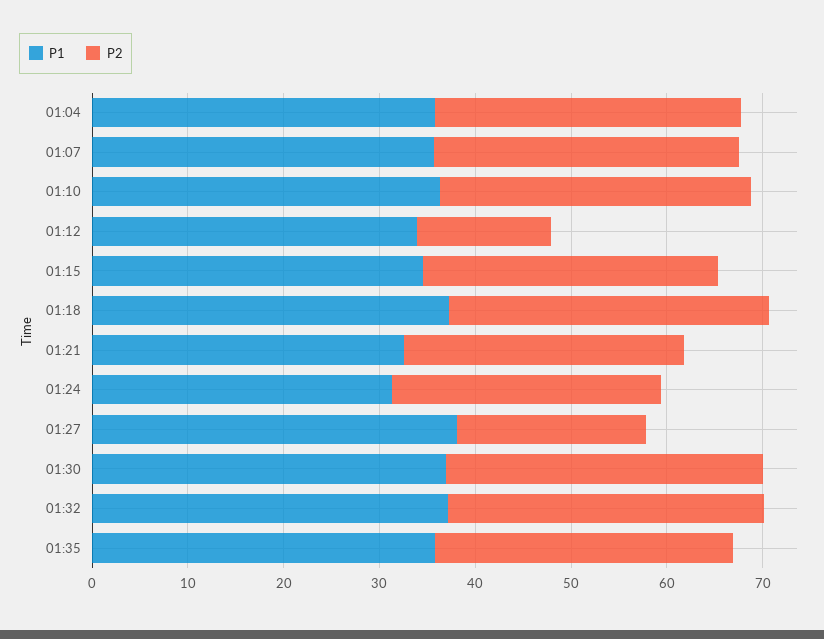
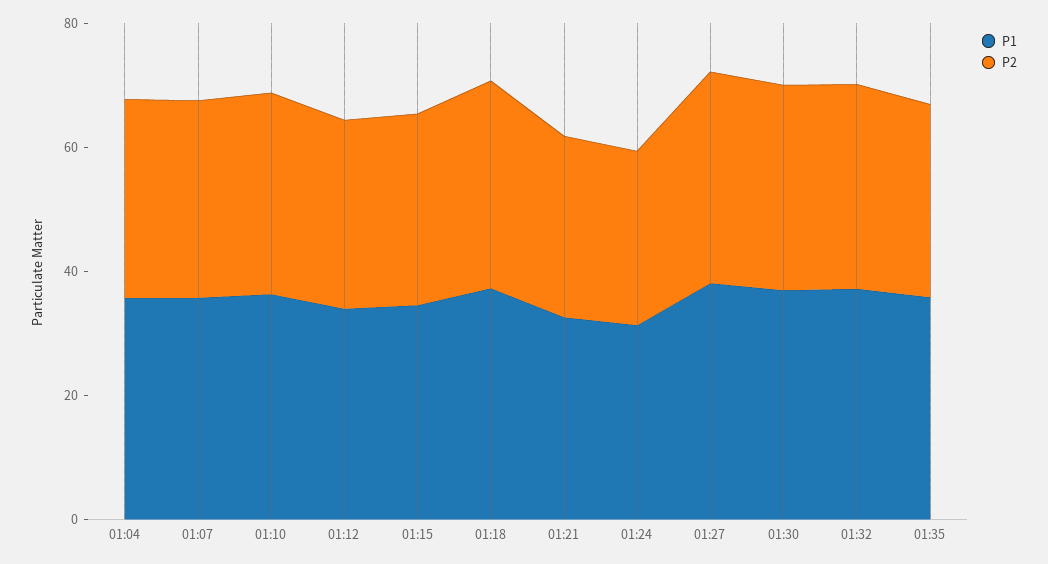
  {
    "P1": {
      "01:04": 36,
      "01:07": 36,
      "01:10": 36,
      "01:12": 34,
      "01:15": 34,
      "01:18": 38,
      "01:21": 32,
      "01:24": 32,
      "01:27": 38,
      "01:30": 36,
      "01:32": 38,
      "01:35": 36
    },
    "P2": {
      "01:04": 32,
      "01:07": 32,
      "01:10": 32,
-     "01:12": 14,
+     "01:12": 30,
      "01:15": 30,
      "01:18": 34,
      "01:21": 30,
      "01:24": 28,
-     "01:27": 20,
+     "01:27": 35,
      "01:30": 34,
      "01:32": 34,
      "01:35": 32
    }
  }

